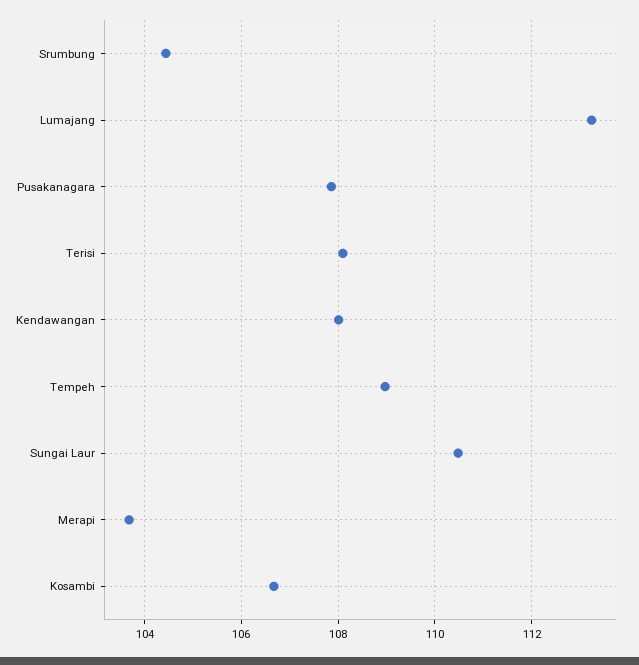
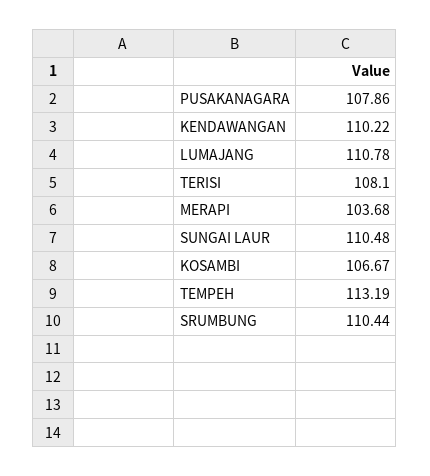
  {
-   "Srumbung": 104.4,
+   "Srumbung": 110.44,
-   "Lumajang": 113.2,
+   "Lumajang": 110.78,
    "Pusakanagara": 107.86,
    "Terisi": 108.1,
-   "Kendawangan": 108,
+   "Kendawangan": 110.22,
-   "Tempeh": 109,
+   "Tempeh": 113.19,
    "Sungai Laur": 110.48,
    "Merapi": 103.68,
    "Kosambi": 106.67
  }

